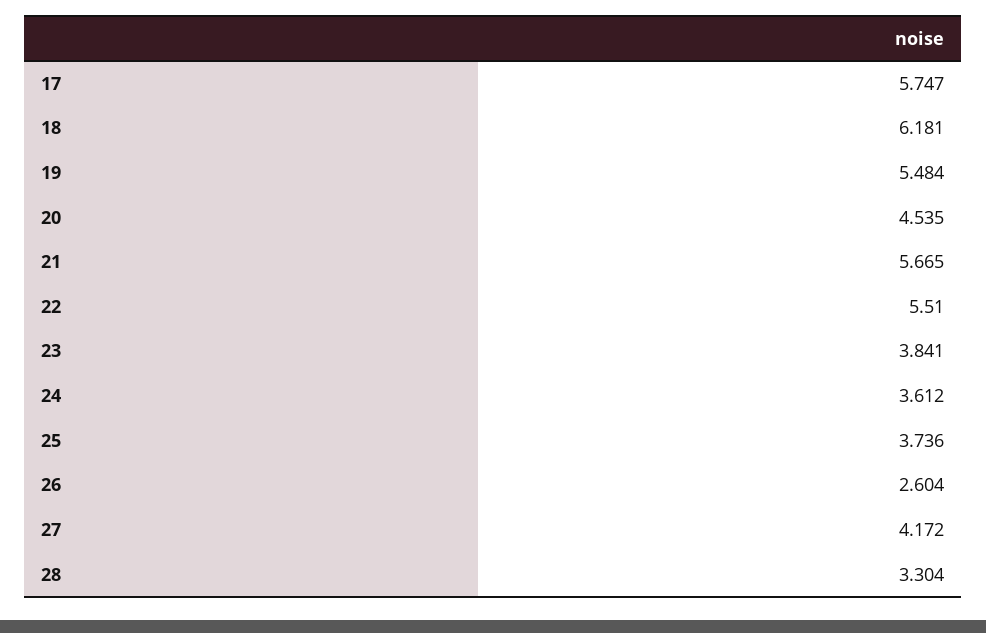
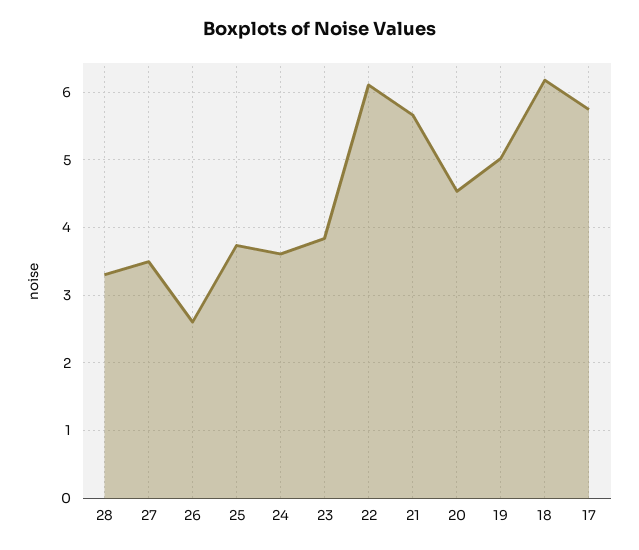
  {
    "17": 5.747,
    "18": 6.181,
-   "19": 5.484,
+   "19": 5,
    "20": 4.535,
    "21": 5.665,
-   "22": 5.51,
+   "22": 6.1,
    "23": 3.841,
    "24": 3.612,
    "25": 3.736,
    "26": 2.604,
-   "27": 4.172,
+   "27": 3.5,
    "28": 3.304
  }

